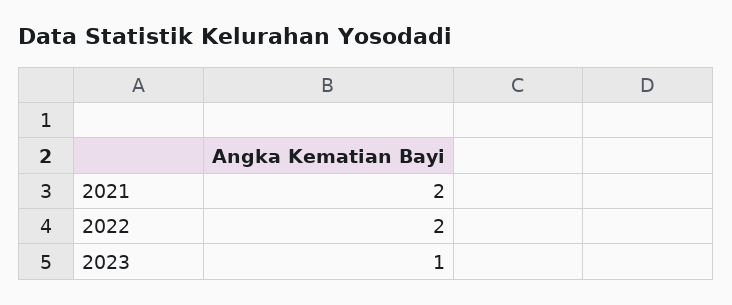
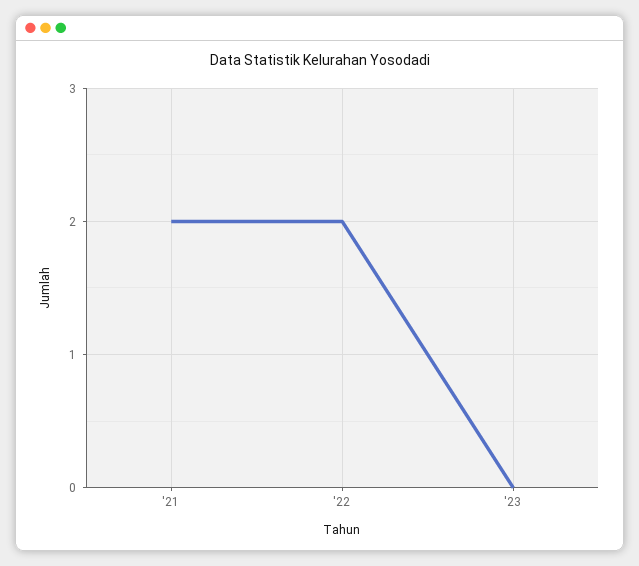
  {
    "2021": 2,
    "2022": 2,
-   "2023": 1
+   "2023": 0
  }

